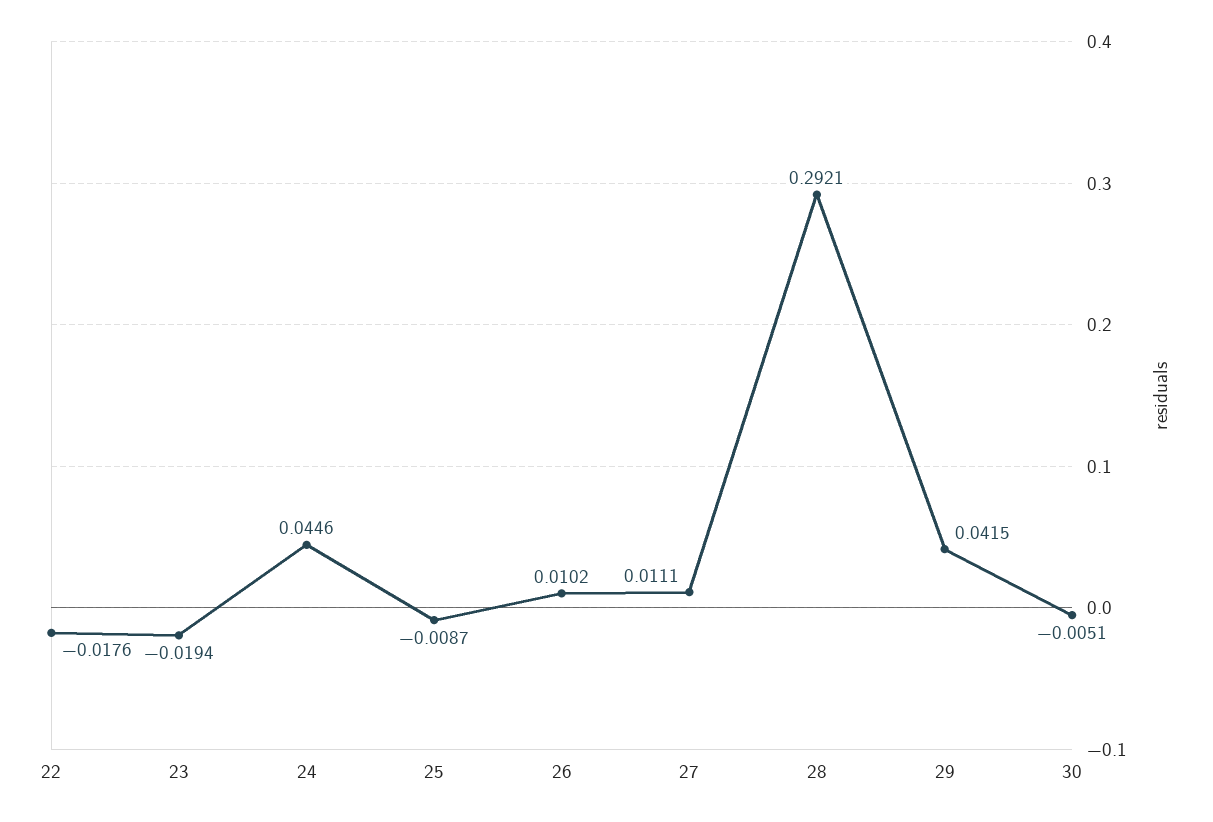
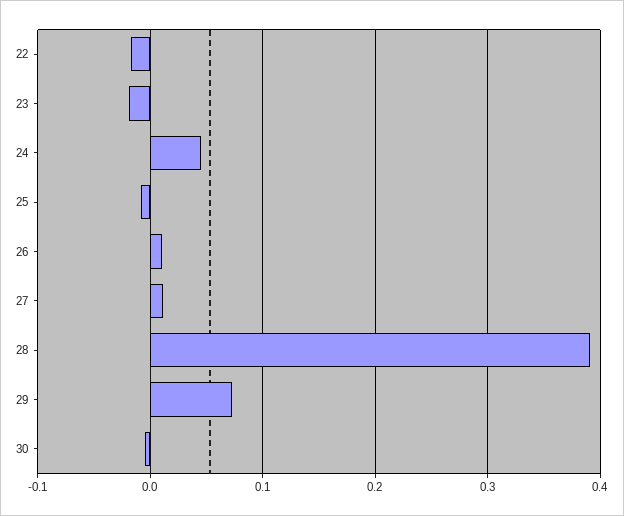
  {
    "22": -0.0176,
    "23": -0.0194,
    "24": 0.0446,
    "25": -0.0087,
    "26": 0.0102,
    "27": 0.0111,
-   "28": 0.2921,
+   "28": 0.39,
-   "29": 0.0415,
+   "29": 0.07,
    "30": -0.0051
  }

